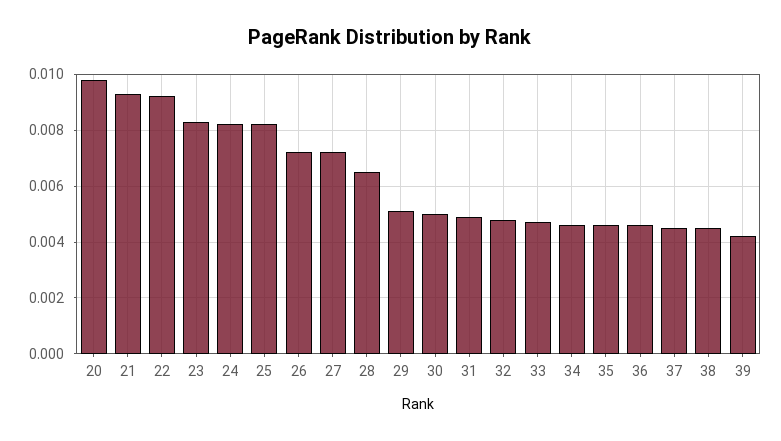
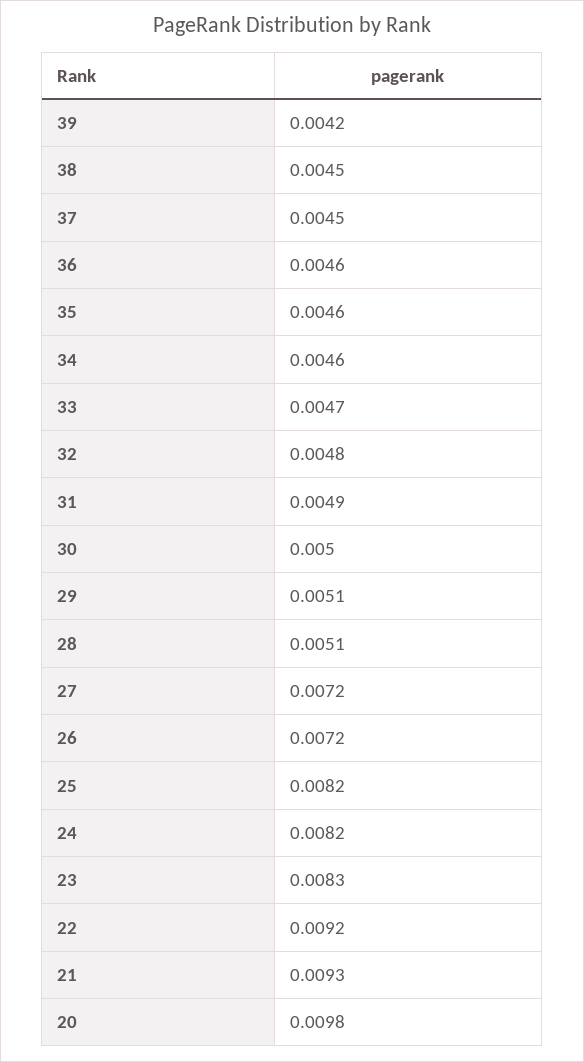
  {
    "20": 0.0098,
    "21": 0.0093,
    "22": 0.0092,
    "23": 0.0083,
    "24": 0.0082,
    "25": 0.0082,
    "26": 0.0072,
    "27": 0.0072,
-   "28": 0.0065,
+   "28": 0.0051,
    "29": 0.0051,
    "30": 0.005,
    "31": 0.0049,
    "32": 0.0048,
    "33": 0.0047,
    "34": 0.0046,
    "35": 0.0046,
    "36": 0.0046,
    "37": 0.0045,
    "38": 0.0045,
    "39": 0.0042
  }

